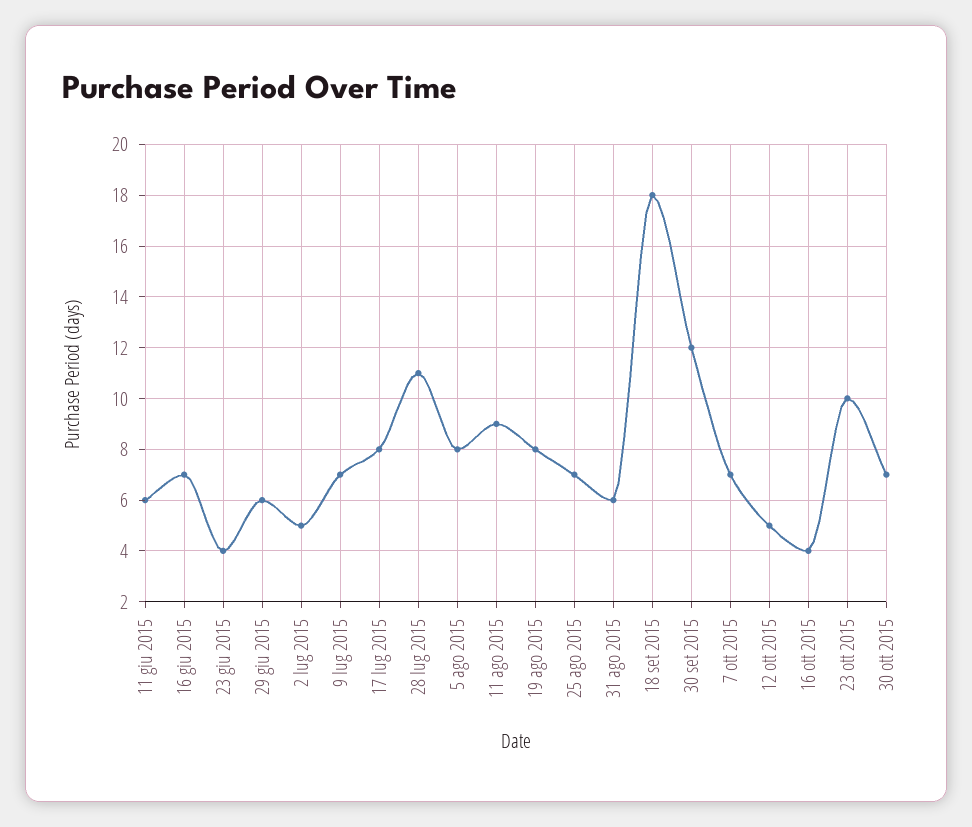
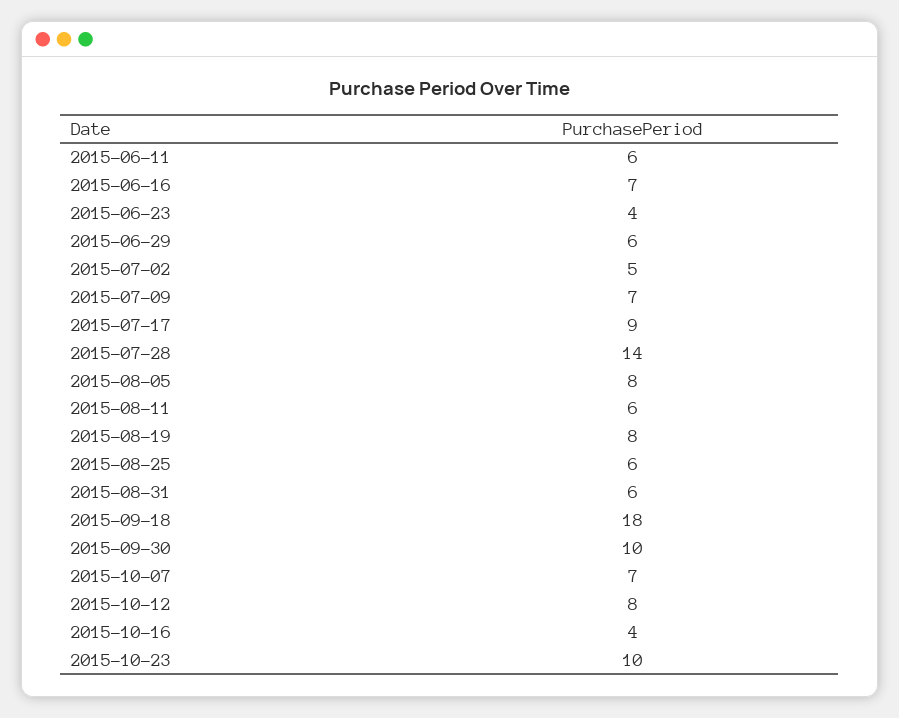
  {
    "11 giu 2015": 6,
    "16 giu 2015": 7,
    "23 giu 2015": 4,
    "29 giu 2015": 6,
    "2 lug 2015": 5,
    "9 lug 2015": 7,
-   "17 lug 2015": 8,
+   "17 lug 2015": 9,
-   "28 lug 2015": 11,
+   "28 lug 2015": 14,
    "5 ago 2015": 8,
-   "11 ago 2015": 9,
+   "11 ago 2015": 6,
    "19 ago 2015": 8,
-   "25 ago 2015": 7,
+   "25 ago 2015": 6,
    "31 ago 2015": 6,
    "18 set 2015": 18,
-   "30 set 2015": 12,
+   "30 set 2015": 10,
    "7 ott 2015": 7,
-   "12 ott 2015": 5,
+   "12 ott 2015": 8,
    "16 ott 2015": 4,
-   "23 ott 2015": 10,
+   "23 ott 2015": 10
-   "30 ott 2015": 7
  }

